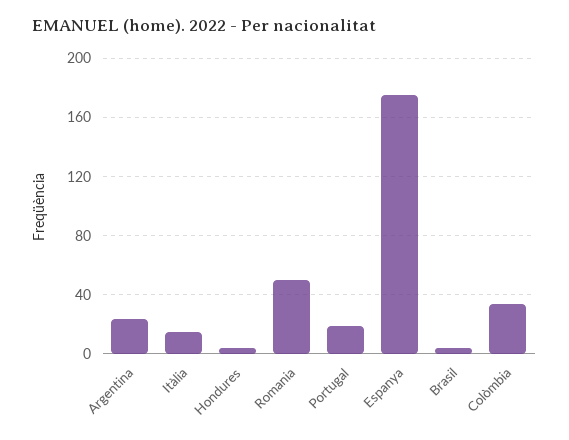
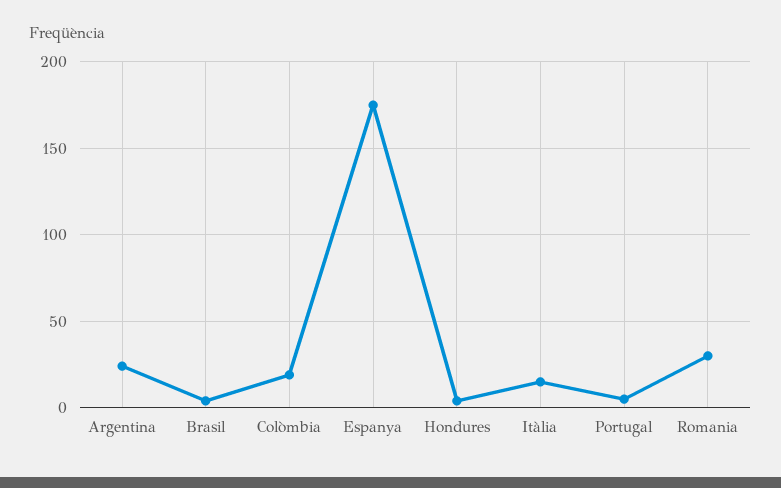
  {
    "Argentina": 25,
    "Itàlia": 15,
    "Hondures": 5,
-   "Romania": 50,
+   "Romania": 30,
-   "Portugal": 20,
+   "Portugal": 5,
    "Espanya": 175,
    "Brasil": 5,
-   "Colòmbia": 35
+   "Colòmbia": 20
  }

